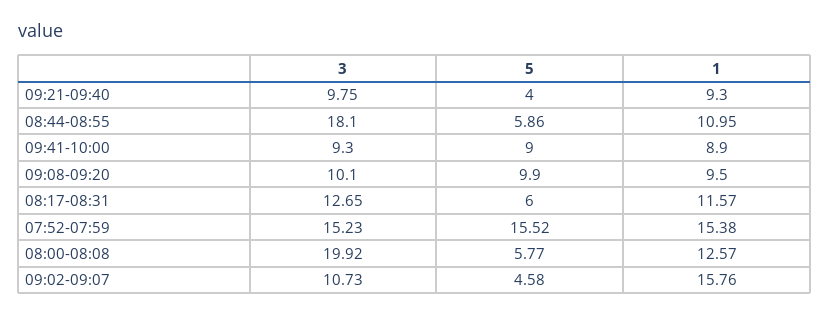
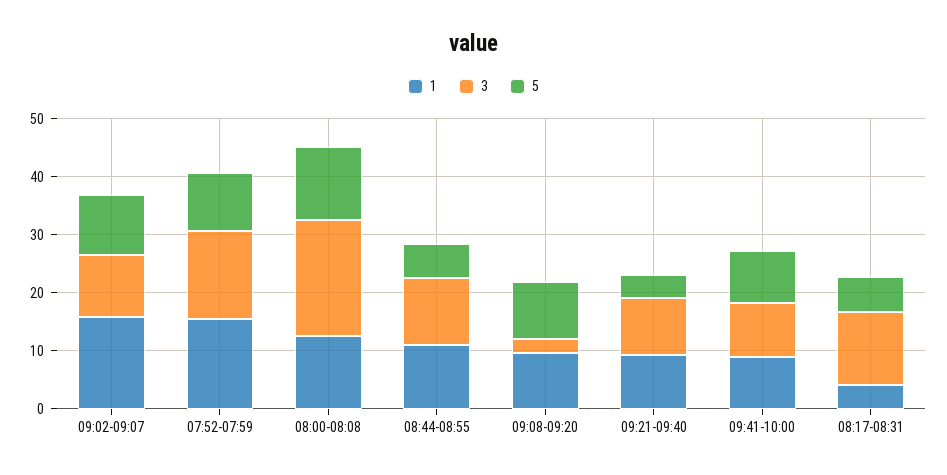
  {
    "3": {
      "09:21-09:40": 9.75,
-     "08:44-08:55": 18.1,
+     "08:44-08:55": 12,
      "09:41-10:00": 9.3,
-     "09:08-09:20": 10.1,
+     "09:08-09:20": 2,
      "08:17-08:31": 12.65,
      "07:52-07:59": 15.23,
      "08:00-08:08": 19.92,
      "09:02-09:07": 10.73
    },
    "5": {
      "09:21-09:40": 4,
      "08:44-08:55": 5.86,
      "09:41-10:00": 9,
      "09:08-09:20": 9.9,
      "08:17-08:31": 6,
-     "07:52-07:59": 15.52,
+     "07:52-07:59": 10,
-     "08:00-08:08": 5.77,
+     "08:00-08:08": 12,
-     "09:02-09:07": 4.58
+     "09:02-09:07": 10
    },
    "1": {
      "09:21-09:40": 9.3,
      "08:44-08:55": 10.95,
      "09:41-10:00": 8.9,
      "09:08-09:20": 9.5,
-     "08:17-08:31": 11.57,
+     "08:17-08:31": 4,
      "07:52-07:59": 15.38,
      "08:00-08:08": 12.57,
      "09:02-09:07": 15.76
    }
  }

